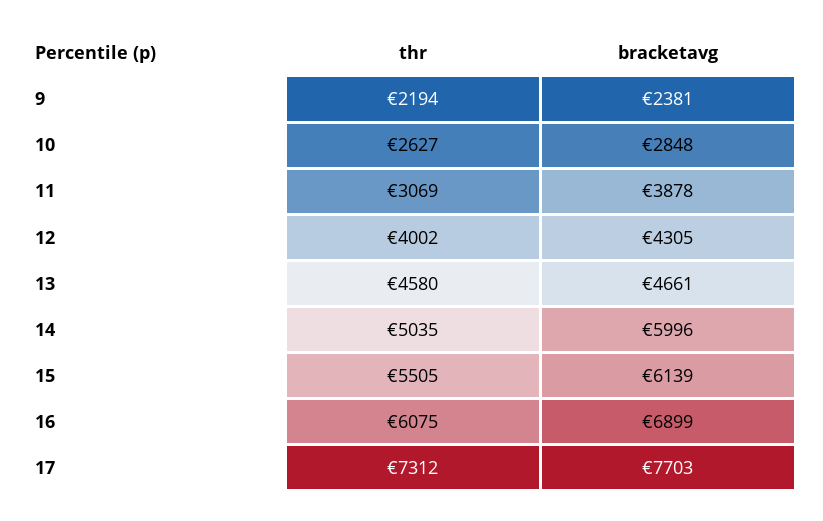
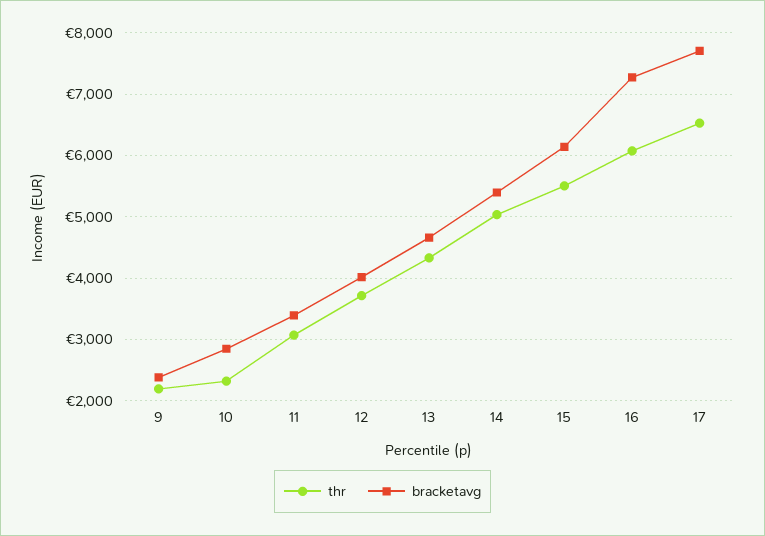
  {
    "thr": {
      "9": 2194,
-     "10": 2627,
+     "10": 2300,
      "11": 3069,
-     "12": 4002,
+     "12": 3700,
-     "13": 4580,
+     "13": 4300,
      "14": 5035,
      "15": 5505,
      "16": 6075,
-     "17": 7312
+     "17": 6500
    },
    "bracketavg": {
      "9": 2381,
      "10": 2848,
-     "11": 3878,
+     "11": 3400,
-     "12": 4305,
+     "12": 4000,
      "13": 4661,
-     "14": 5996,
+     "14": 5400,
      "15": 6139,
-     "16": 6899,
+     "16": 7300,
      "17": 7703
    }
  }

